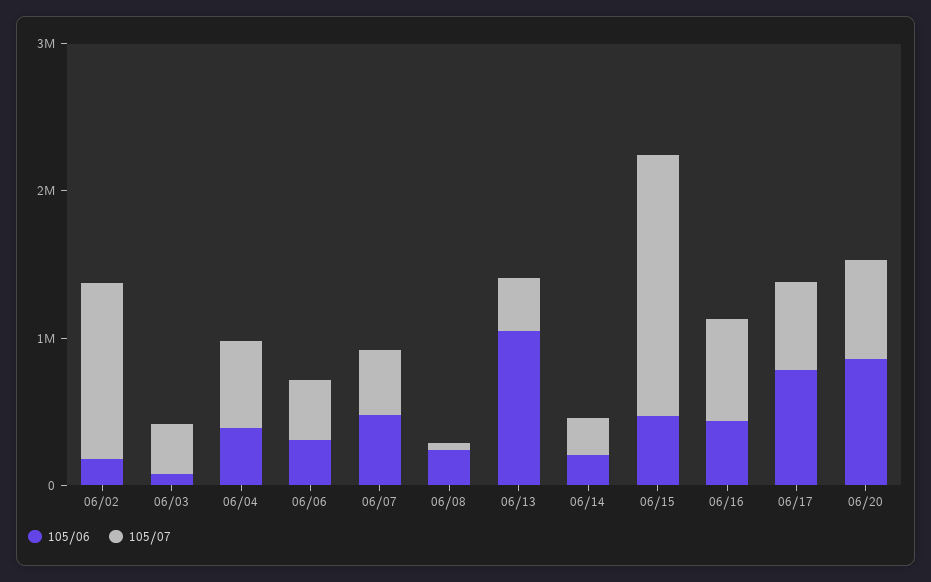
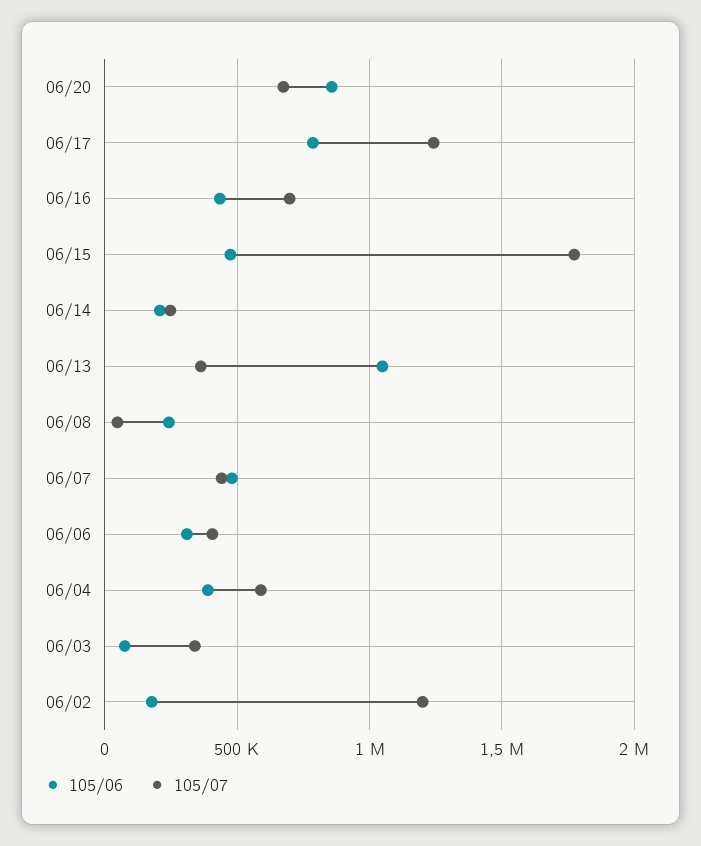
  {
    "105/06": {
      "06/02": 200000,
      "06/03": 100000,
      "06/04": 400000,
      "06/06": 300000,
      "06/07": 500000,
      "06/08": 250000,
      "06/13": 1050000,
      "06/14": 200000,
      "06/15": 450000,
      "06/16": 450000,
      "06/17": 800000,
      "06/20": 850000
    },
    "105/07": {
      "06/02": 1200000,
      "06/03": 350000,
      "06/04": 600000,
      "06/06": 400000,
      "06/07": 450000,
      "06/08": 50000,
      "06/13": 350000,
      "06/14": 250000,
      "06/15": 1750000,
      "06/16": 700000,
-     "06/17": 600000,
+     "06/17": 1250000,
      "06/20": 650000
    }
  }

